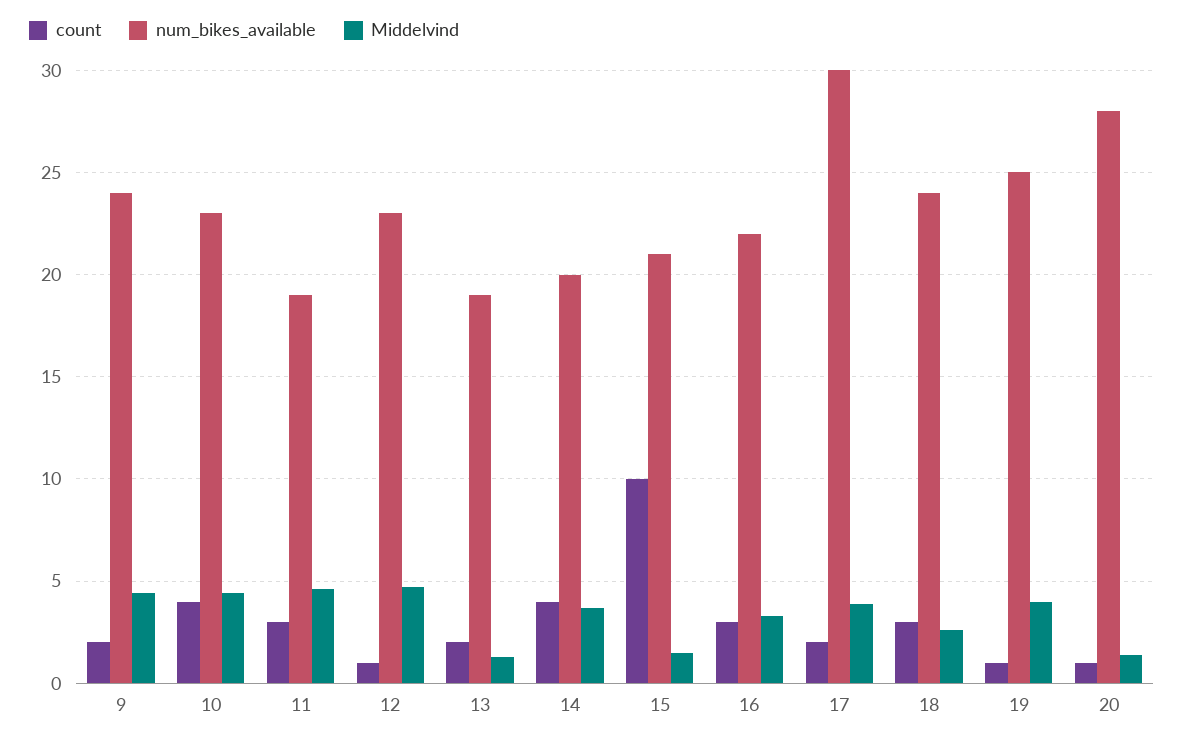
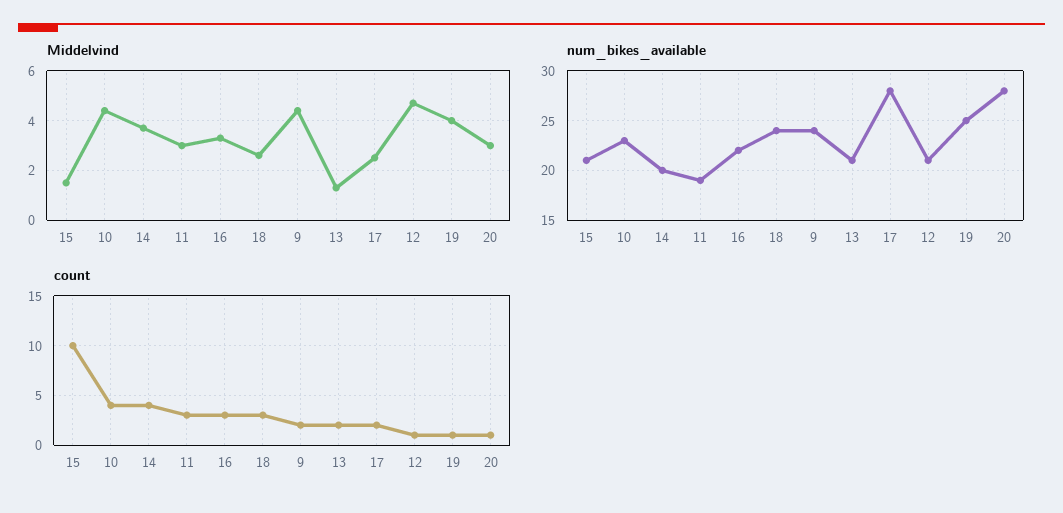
  {
    "count": {
      "9": 2,
      "10": 4,
      "11": 3,
      "12": 1,
      "13": 2,
      "14": 4,
      "15": 10,
      "16": 3,
      "17": 2,
      "18": 3,
      "19": 1,
      "20": 1
    },
    "num_bikes_available": {
      "9": 24,
      "10": 23,
      "11": 19,
-     "12": 23,
+     "12": 21,
-     "13": 19,
+     "13": 21,
      "14": 20,
      "15": 21,
      "16": 22,
-     "17": 30,
+     "17": 28,
      "18": 24,
      "19": 25,
      "20": 28
    },
    "Middelvind": {
      "9": 4.5,
      "10": 4.5,
-     "11": 4.5,
+     "11": 3,
      "12": 4.5,
      "13": 1.5,
      "14": 3.5,
      "15": 1.5,
      "16": 3.5,
-     "17": 4,
+     "17": 2.5,
      "18": 2.5,
      "19": 4,
-     "20": 1.5
+     "20": 3
    }
  }

